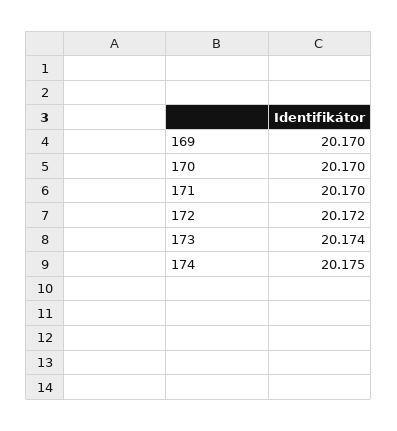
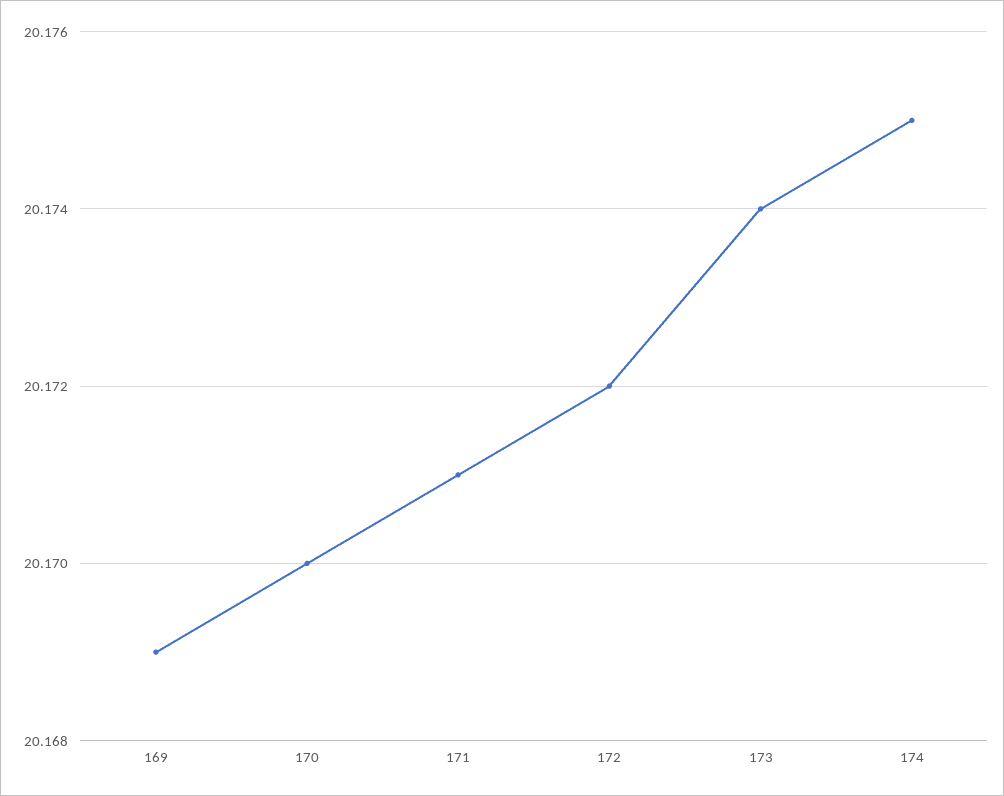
  {
-   "169": 20.17,
+   "169": 20.169,
    "170": 20.17,
-   "171": 20.17,
+   "171": 20.171,
    "172": 20.172,
    "173": 20.174,
    "174": 20.175
  }

